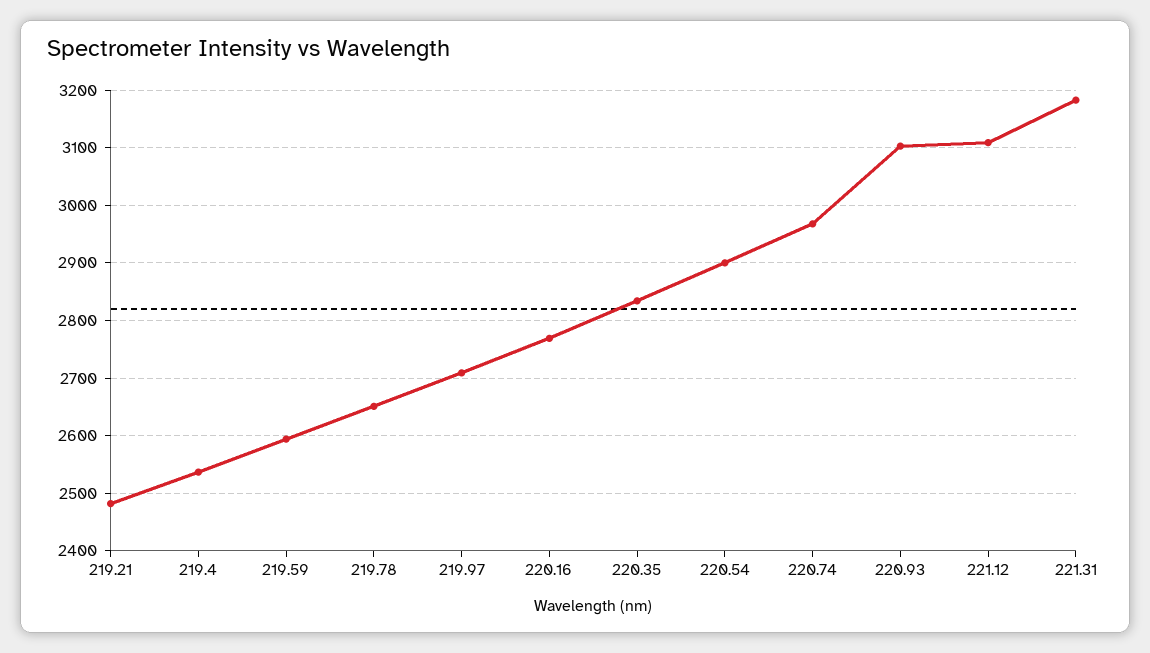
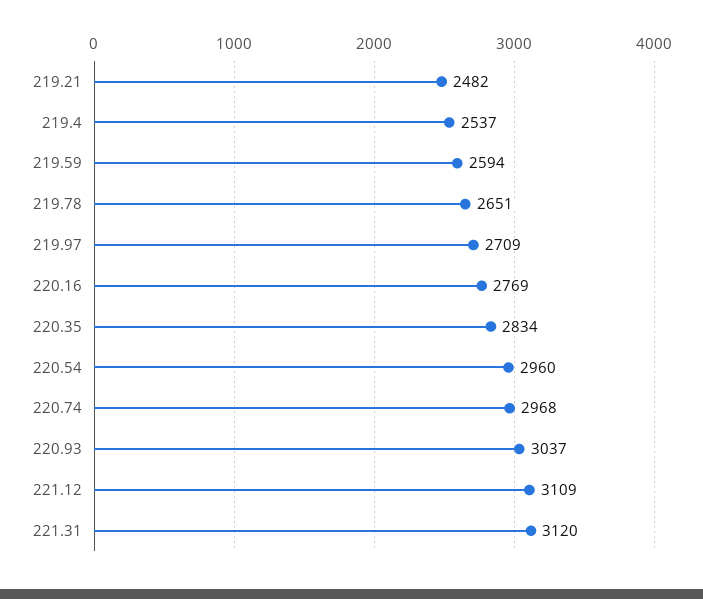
  {
    "219.21": 2482,
    "219.4": 2537,
    "219.59": 2594,
    "219.78": 2651,
    "219.97": 2709,
    "220.16": 2769,
    "220.35": 2834,
-   "220.54": 2900,
+   "220.54": 2960,
    "220.74": 2968,
-   "220.93": 3100,
+   "220.93": 3037,
    "221.12": 3109,
-   "221.31": 3180
+   "221.31": 3120
  }

